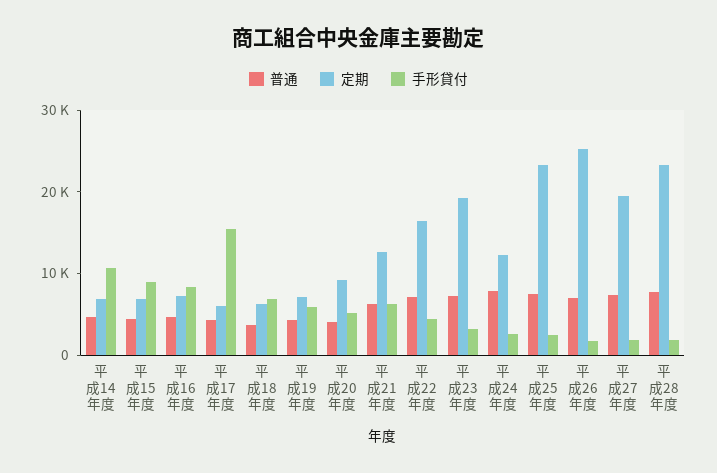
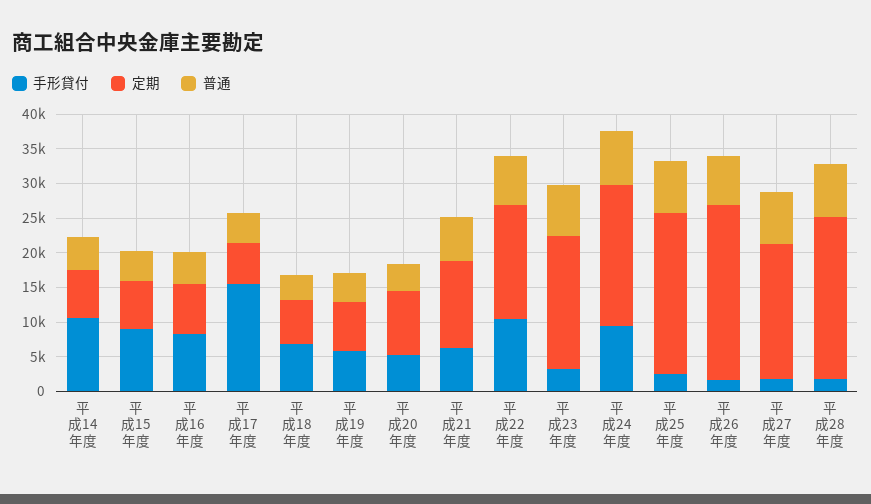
  {
    "普通": {
      "平成14年度": 4000,
      "平成15年度": 4000,
      "平成16年度": 4000,
      "平成17年度": 4000,
      "平成18年度": 4000,
      "平成19年度": 4000,
      "平成20年度": 4000,
      "平成21年度": 6000,
      "平成22年度": 8000,
      "平成23年度": 8000,
      "平成24年度": 8000,
      "平成25年度": 8000,
      "平成26年度": 8000,
      "平成27年度": 8000,
      "平成28年度": 8000
    },
    "定期": {
      "平成14年度": 6000,
      "平成15年度": 6000,
      "平成16年度": 8000,
      "平成17年度": 6000,
      "平成18年度": 6000,
      "平成19年度": 8000,
      "平成20年度": 10000,
      "平成21年度": 12000,
      "平成22年度": 16000,
      "平成23年度": 20000,
-     "平成24年度": 12000,
+     "平成24年度": 20000,
      "平成25年度": 24000,
      "平成26年度": 26000,
      "平成27年度": 20000,
      "平成28年度": 24000
    },
    "手形貸付": {
      "平成14年度": 10000,
      "平成15年度": 10000,
      "平成16年度": 8000,
      "平成17年度": 16000,
      "平成18年度": 6000,
      "平成19年度": 6000,
      "平成20年度": 6000,
      "平成21年度": 6000,
-     "平成22年度": 4000,
+     "平成22年度": 10000,
      "平成23年度": 4000,
-     "平成24年度": 2000,
+     "平成24年度": 10000,
      "平成25年度": 2000,
      "平成26年度": 2000,
      "平成27年度": 2000,
      "平成28年度": 2000
    }
  }

